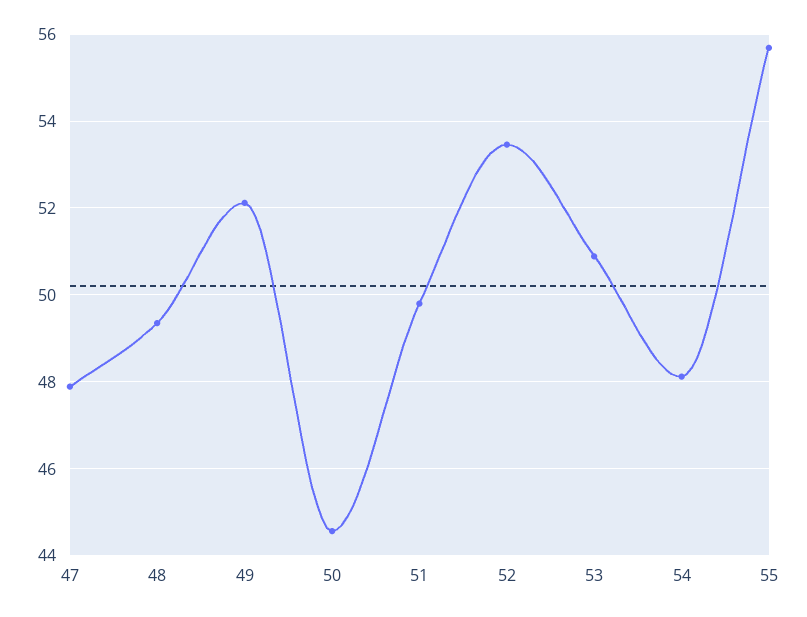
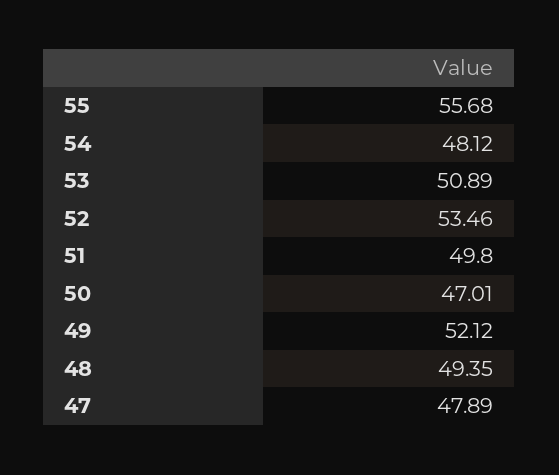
  {
    "47": 47.89,
    "48": 49.35,
    "49": 52.12,
-   "50": 44.6,
+   "50": 47.01,
    "51": 49.8,
    "52": 53.46,
    "53": 50.89,
    "54": 48.12,
    "55": 55.68
  }

